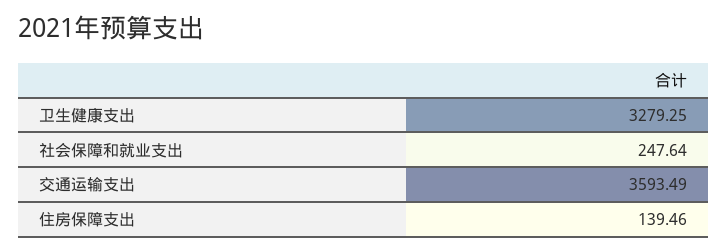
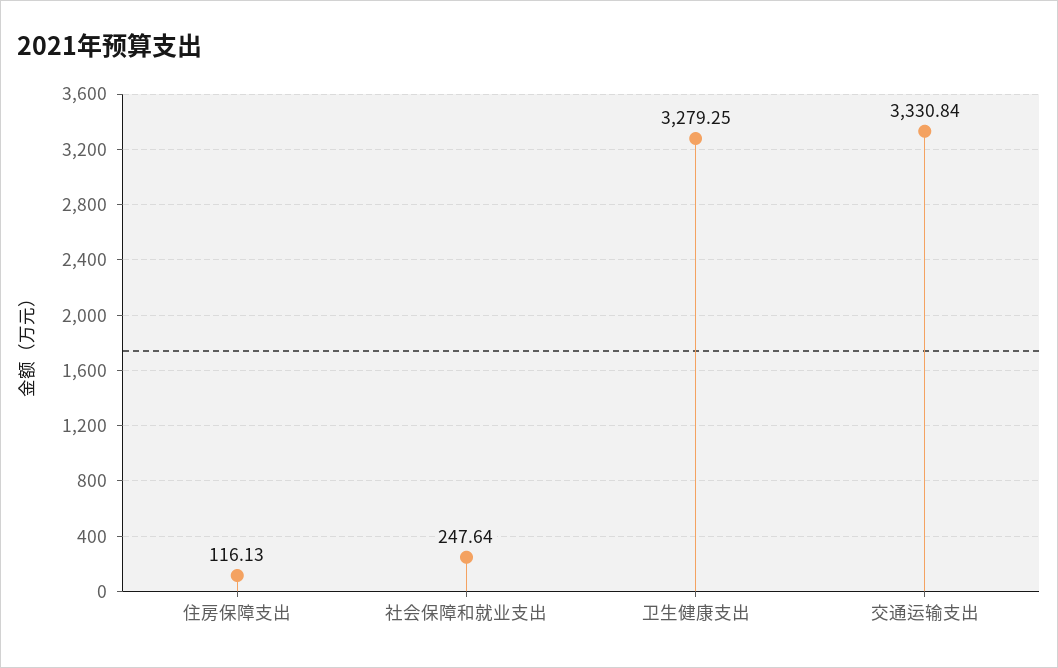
  {
    "卫生健康支出": 3279.25,
    "社会保障和就业支出": 247.64,
-   "交通运输支出": 3593.49,
+   "交通运输支出": 3330.84,
-   "住房保障支出": 139.46
+   "住房保障支出": 116.13
  }

